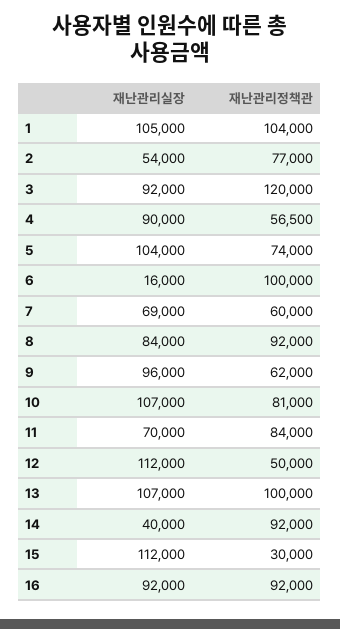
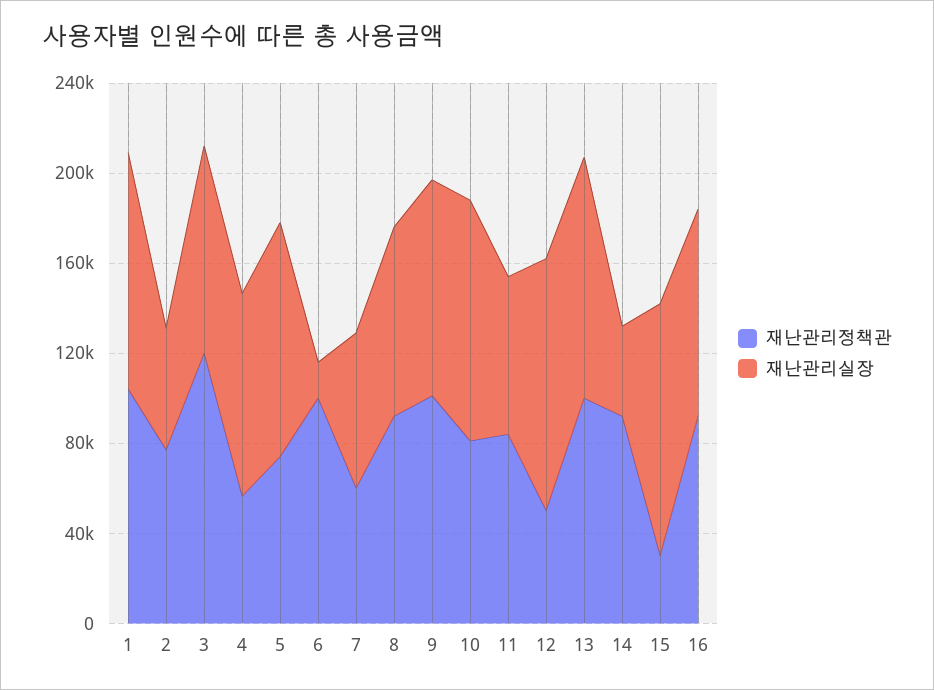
  {
    "재난관리실장": {
      "1": 105000,
      "2": 54000,
      "3": 92000,
      "4": 90000,
      "5": 104000,
      "6": 16000,
      "7": 69000,
      "8": 84000,
      "9": 96000,
      "10": 107000,
      "11": 70000,
      "12": 112000,
      "13": 107000,
      "14": 40000,
      "15": 112000,
      "16": 92000
    },
    "재난관리정책관": {
      "1": 104000,
      "2": 77000,
      "3": 120000,
      "4": 56500,
      "5": 74000,
      "6": 100000,
      "7": 60000,
      "8": 92000,
-     "9": 62000,
+     "9": 100000,
      "10": 81000,
      "11": 84000,
      "12": 50000,
      "13": 100000,
      "14": 92000,
      "15": 30000,
      "16": 92000
    }
  }

